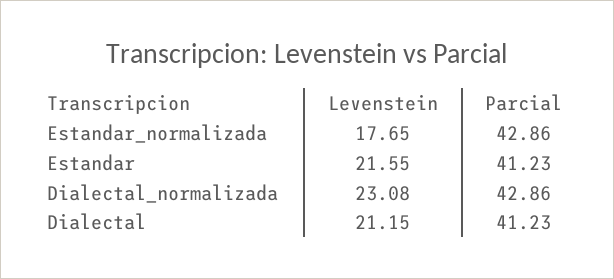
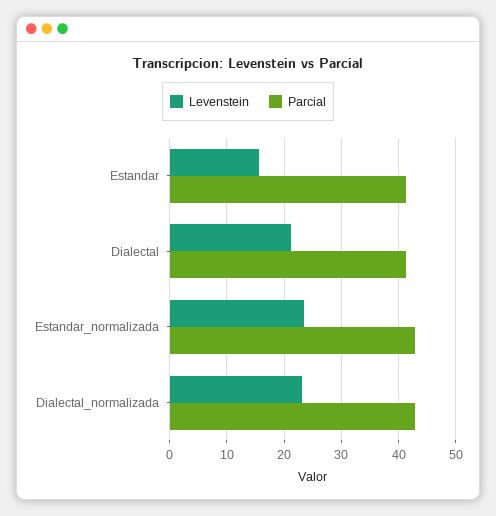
  {
    "Levenstein": {
-     "Estandar_normalizada": 17.65,
+     "Estandar_normalizada": 24,
-     "Estandar": 21.55,
+     "Estandar": 16,
      "Dialectal_normalizada": 23.08,
      "Dialectal": 21.15
    },
    "Parcial": {
      "Estandar_normalizada": 42.86,
      "Estandar": 41.23,
      "Dialectal_normalizada": 42.86,
      "Dialectal": 41.23
    }
  }

